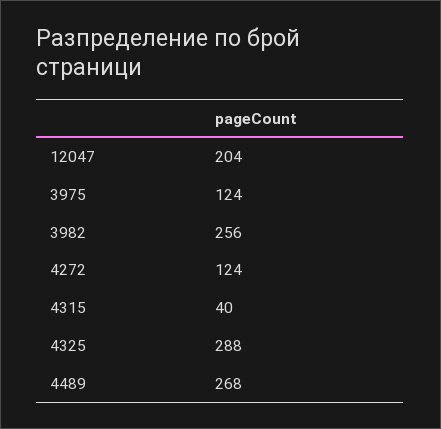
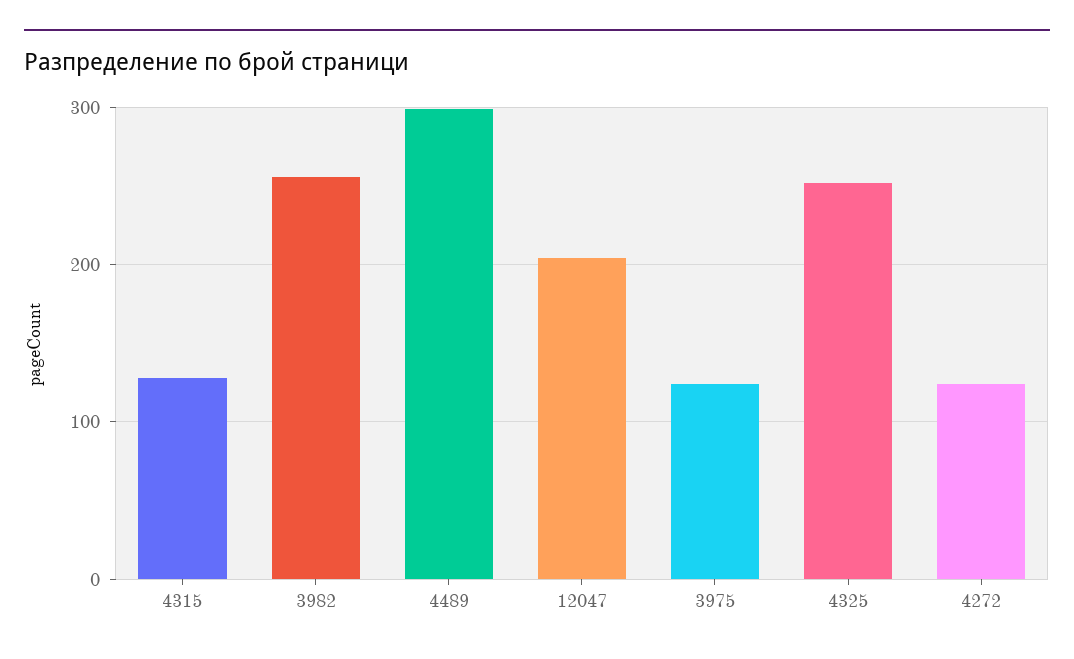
  {
    "12047": 204,
    "3975": 124,
    "3982": 256,
    "4272": 124,
-   "4315": 40,
+   "4315": 130,
-   "4325": 288,
+   "4325": 250,
-   "4489": 268
+   "4489": 300
  }

